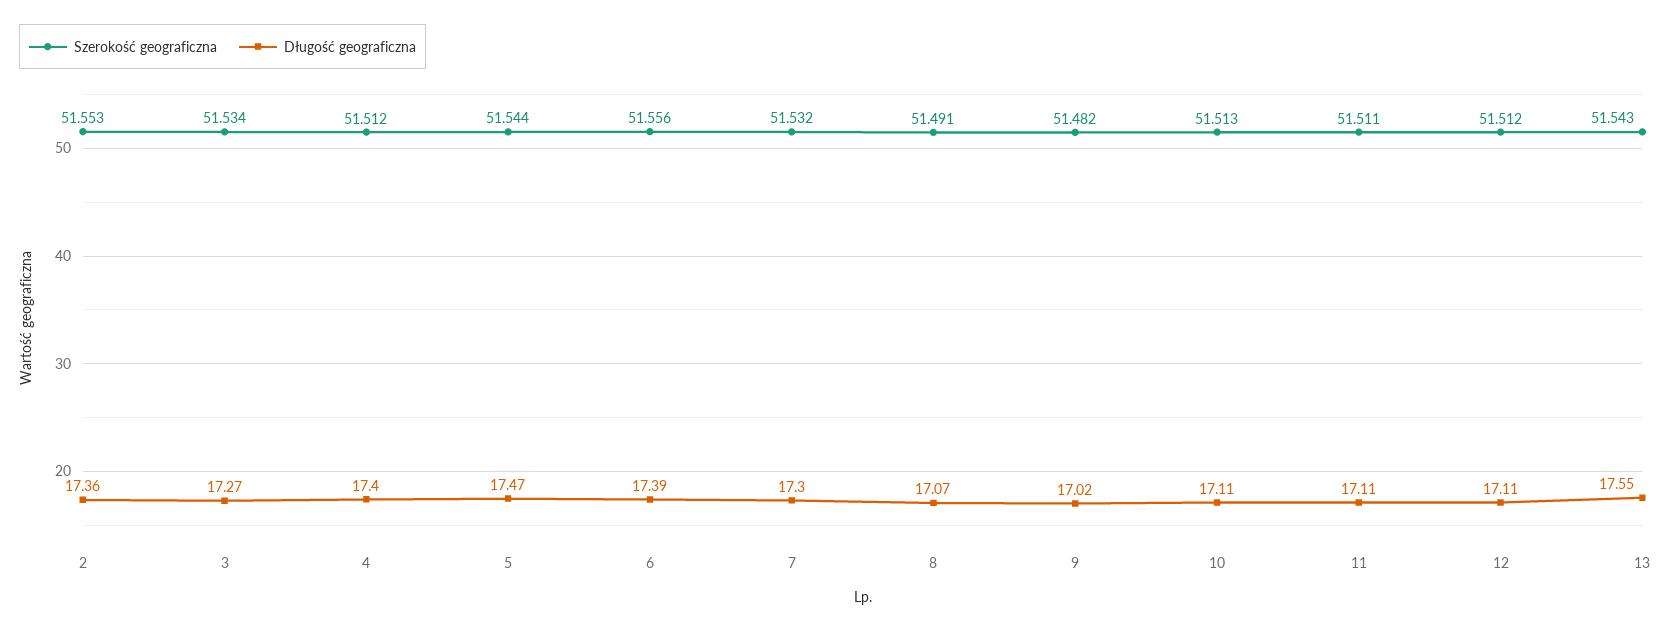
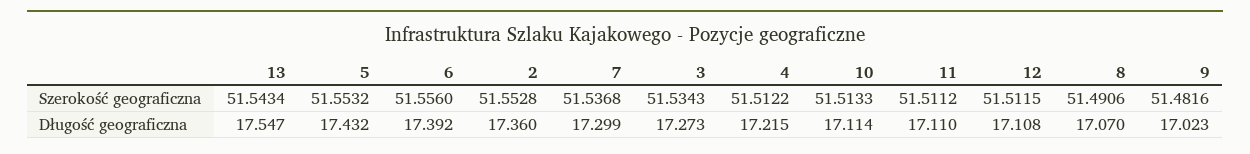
  {
    "Szerokość geograficzna": {
      "2": 51.5528,
      "3": 51.5343,
      "4": 51.5122,
-     "5": 51.544,
+     "5": 51.5532,
      "6": 51.556,
-     "7": 51.532,
+     "7": 51.5368,
      "8": 51.4906,
      "9": 51.4816,
      "10": 51.5133,
      "11": 51.5112,
      "12": 51.5115,
      "13": 51.5434
    },
    "Długość geograficzna": {
      "2": 17.36,
      "3": 17.273,
-     "4": 17.4,
+     "4": 17.215,
-     "5": 17.47,
+     "5": 17.432,
      "6": 17.392,
      "7": 17.299,
      "8": 17.07,
      "9": 17.023,
      "10": 17.114,
      "11": 17.11,
      "12": 17.108,
      "13": 17.547
    }
  }

